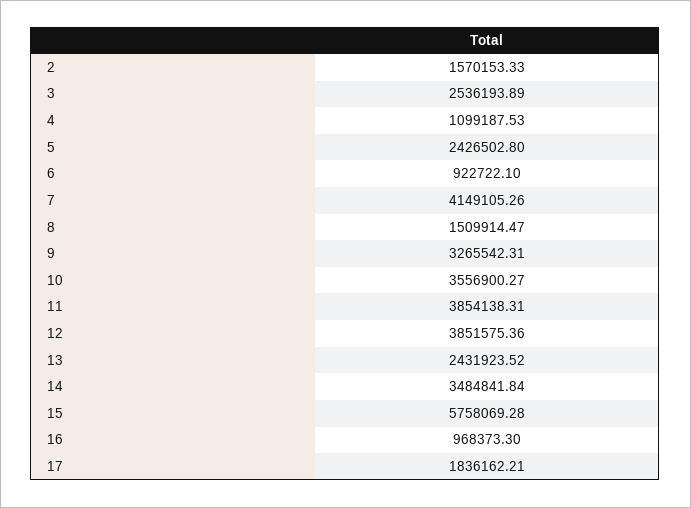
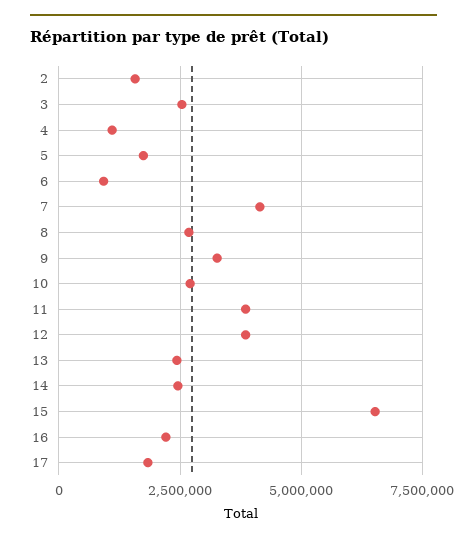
  {
    "2": 1570153.33,
    "3": 2536193.89,
    "4": 1099187.53,
-   "5": 2426502.8,
+   "5": 1750000,
    "6": 922722.1,
    "7": 4149105.26,
-   "8": 1509914.47,
+   "8": 2750000,
    "9": 3265542.31,
-   "10": 3556900.27,
+   "10": 2750000,
    "11": 3854138.31,
    "12": 3851575.36,
    "13": 2431923.52,
-   "14": 3484841.84,
+   "14": 2500000,
-   "15": 5758069.28,
+   "15": 6500000,
-   "16": 968373.3,
+   "16": 2250000,
    "17": 1836162.21
  }

